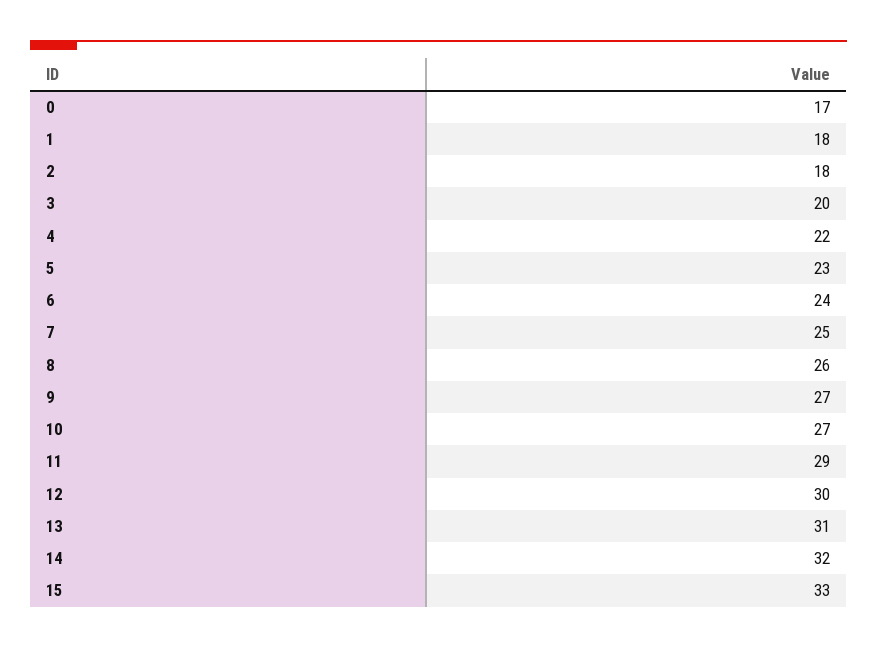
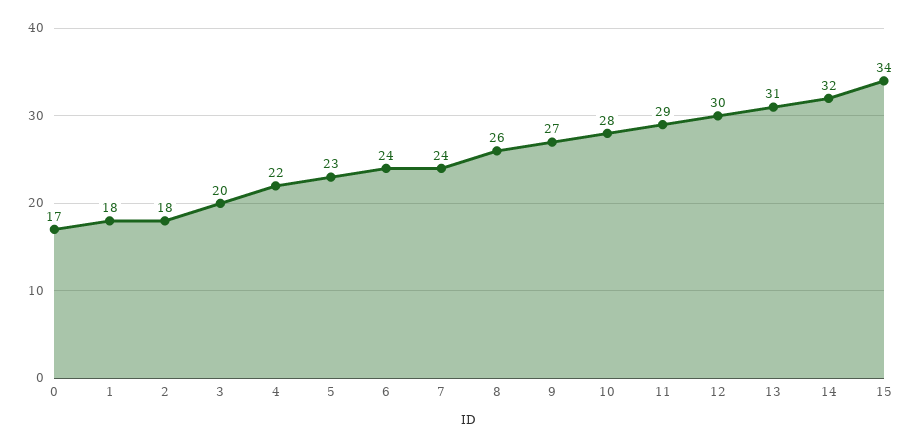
  {
    "0": 17,
    "1": 18,
    "2": 18,
    "3": 20,
    "4": 22,
    "5": 23,
    "6": 24,
-   "7": 25,
+   "7": 24,
    "8": 26,
    "9": 27,
-   "10": 27,
+   "10": 28,
    "11": 29,
    "12": 30,
    "13": 31,
    "14": 32,
-   "15": 33
+   "15": 34
  }

